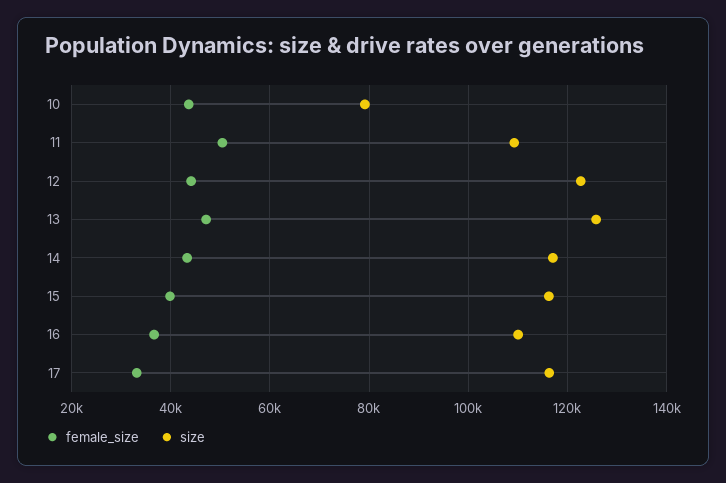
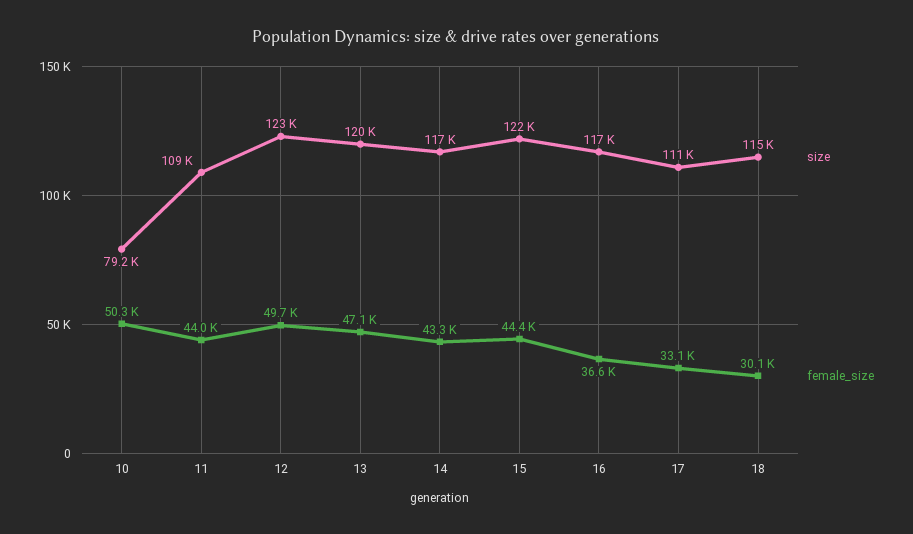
  {
    "female_size": {
-     "10": 44000,
+     "10": 50300,
-     "11": 50000,
+     "11": 44000,
-     "12": 44000,
+     "12": 49700,
      "13": 47100,
      "14": 43300,
-     "15": 40000,
+     "15": 44400,
      "16": 36600,
-     "17": 33100
+     "17": 33100,
+     "18": 30100
    },
    "size": {
      "10": 79200,
      "11": 109000,
      "12": 123000,
-     "13": 126000,
+     "13": 120000,
      "14": 117000,
-     "15": 116000,
+     "15": 122000,
-     "16": 110000,
+     "16": 117000,
-     "17": 116000
+     "17": 111000,
+     "18": 115000
    }
  }

